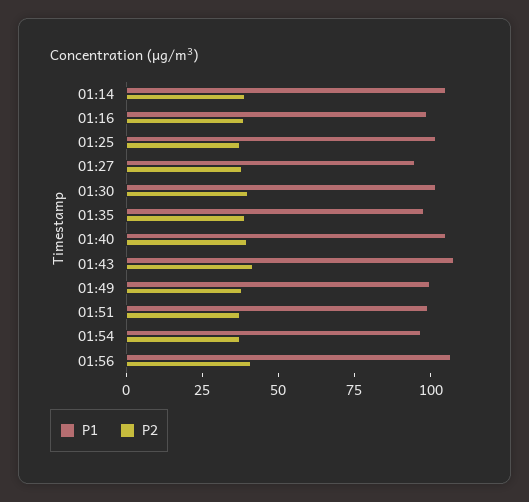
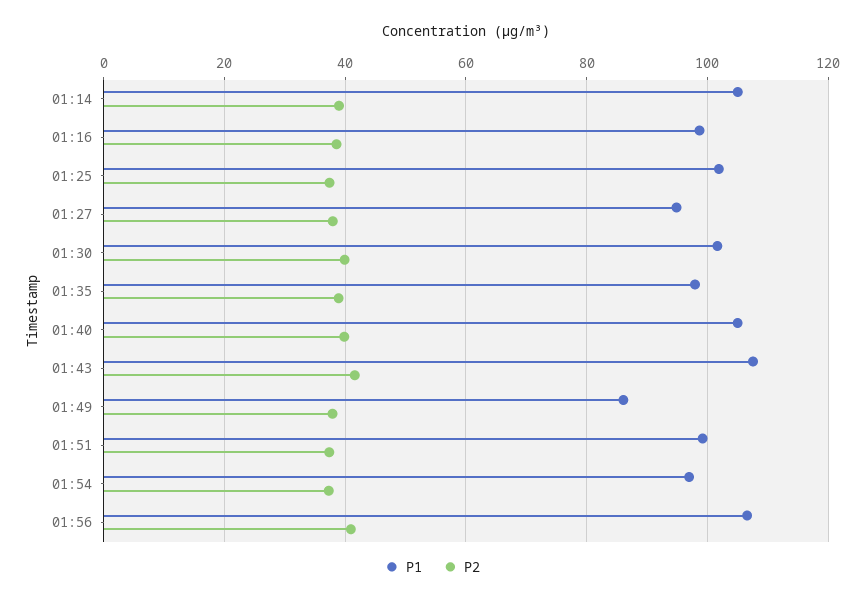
  {
    "P1": {
      "01:14": 106,
      "01:16": 98,
      "01:25": 102,
      "01:27": 94,
      "01:30": 102,
      "01:35": 98,
      "01:40": 106,
      "01:43": 108,
-     "01:49": 100,
+     "01:49": 86,
      "01:51": 100,
      "01:54": 96,
      "01:56": 106
    },
    "P2": {
      "01:14": 40,
      "01:16": 38,
      "01:25": 38,
      "01:27": 38,
      "01:30": 40,
      "01:35": 38,
      "01:40": 40,
      "01:43": 42,
      "01:49": 38,
      "01:51": 38,
      "01:54": 38,
      "01:56": 40
    }
  }

